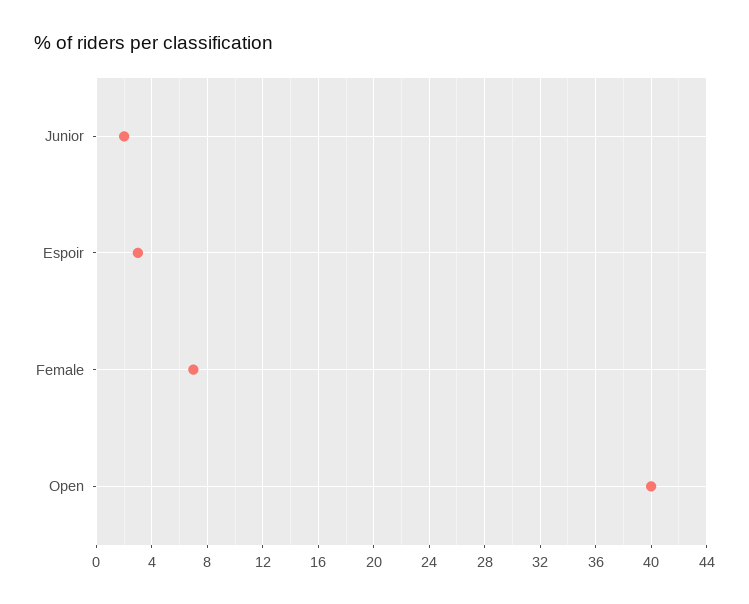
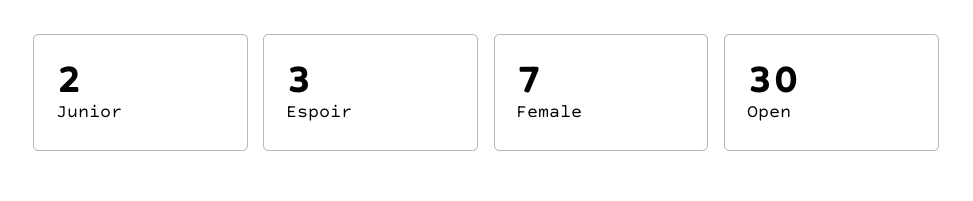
  {
    "Junior": 2,
    "Espoir": 3,
    "Female": 7,
-   "Open": 40
+   "Open": 30
  }

